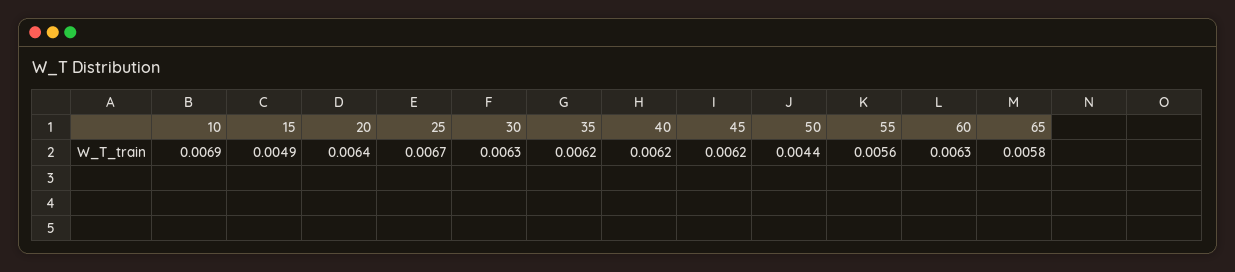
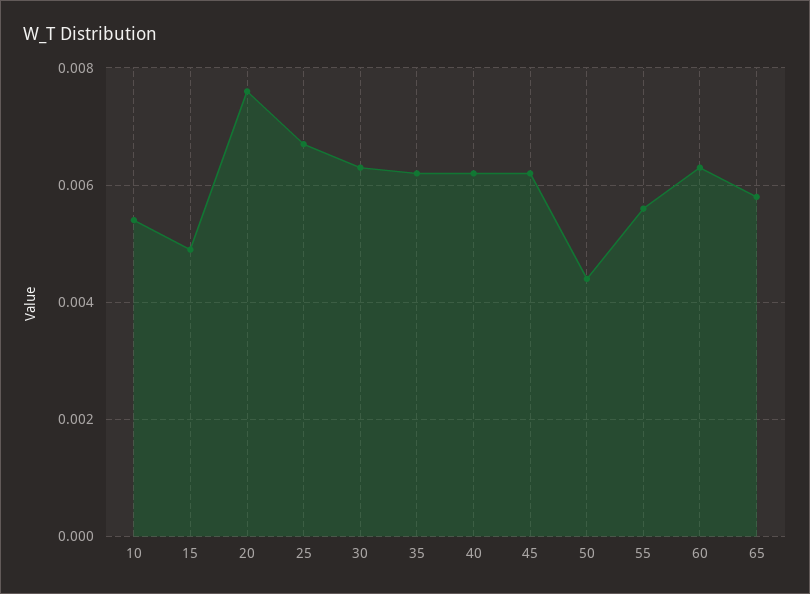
  {
-   "10": 0.0069,
+   "10": 0.0055,
    "15": 0.0049,
-   "20": 0.0064,
+   "20": 0.0075,
    "25": 0.0067,
    "30": 0.0063,
    "35": 0.0062,
    "40": 0.0062,
    "45": 0.0062,
    "50": 0.0044,
    "55": 0.0056,
    "60": 0.0063,
    "65": 0.0058
  }

